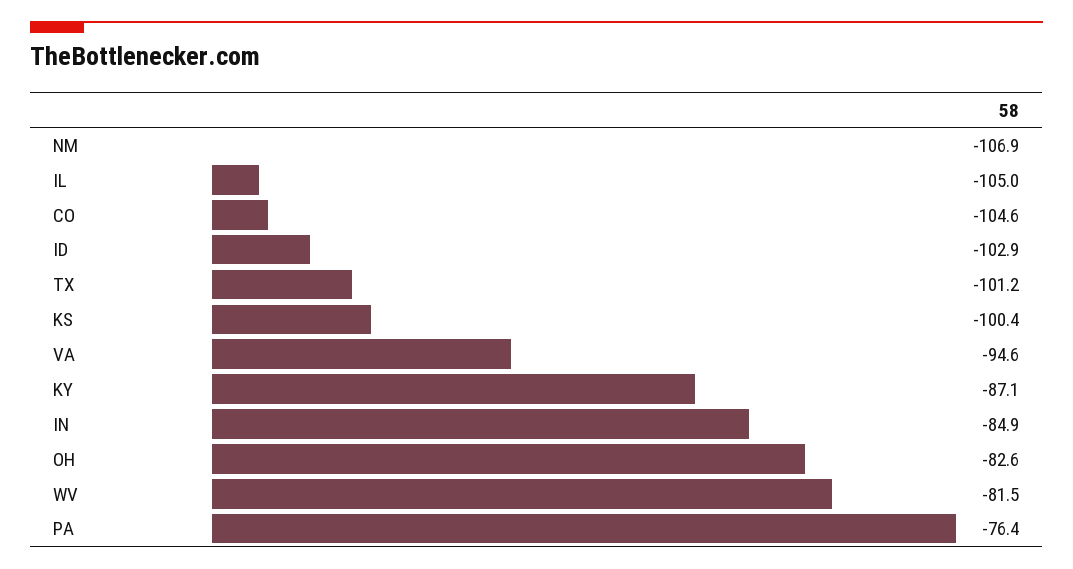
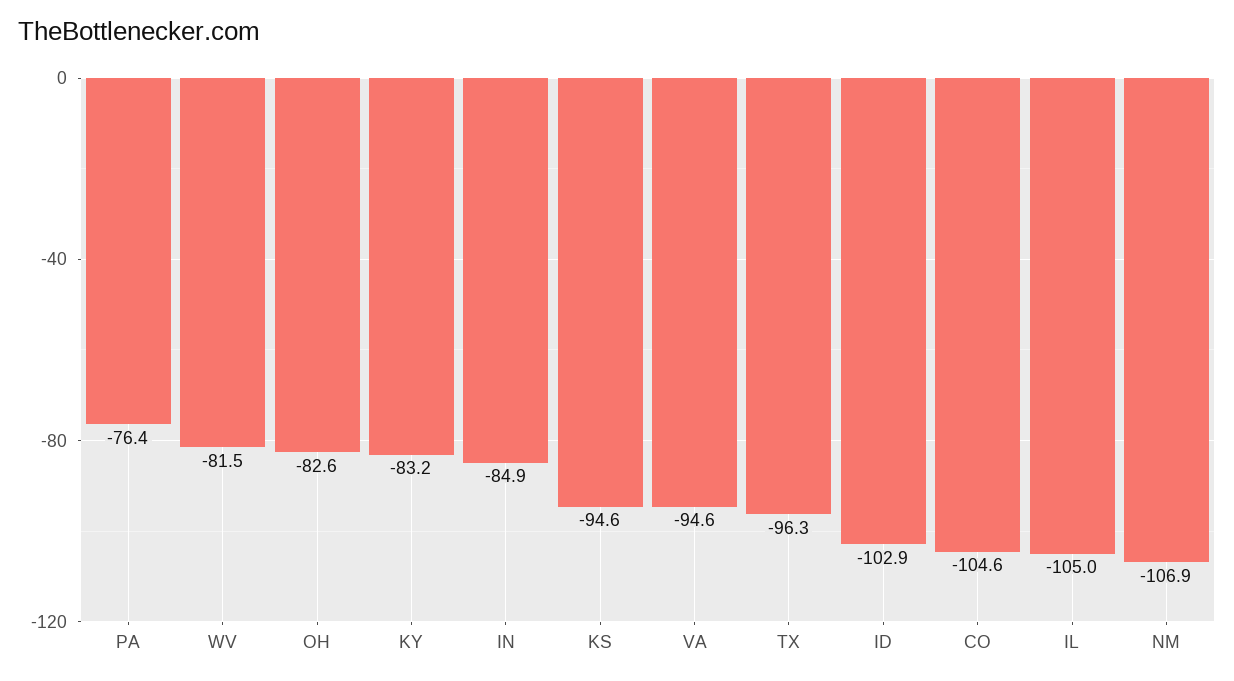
  {
    "NM": -106.9,
    "IL": -105,
    "CO": -104.6,
    "ID": -102.9,
-   "TX": -101.2,
+   "TX": -96.3,
-   "KS": -100.4,
+   "KS": -94.6,
    "VA": -94.6,
-   "KY": -87.1,
+   "KY": -83.2,
    "IN": -84.9,
    "OH": -82.6,
    "WV": -81.5,
    "PA": -76.4
  }

